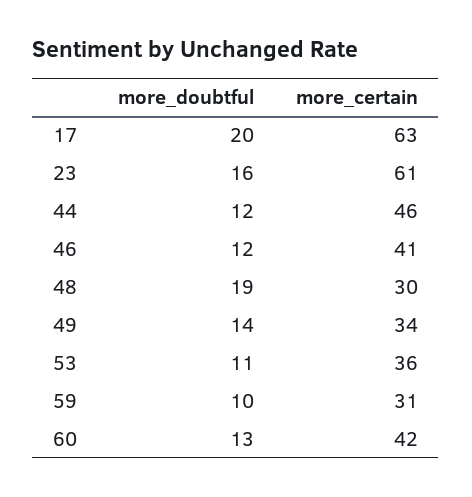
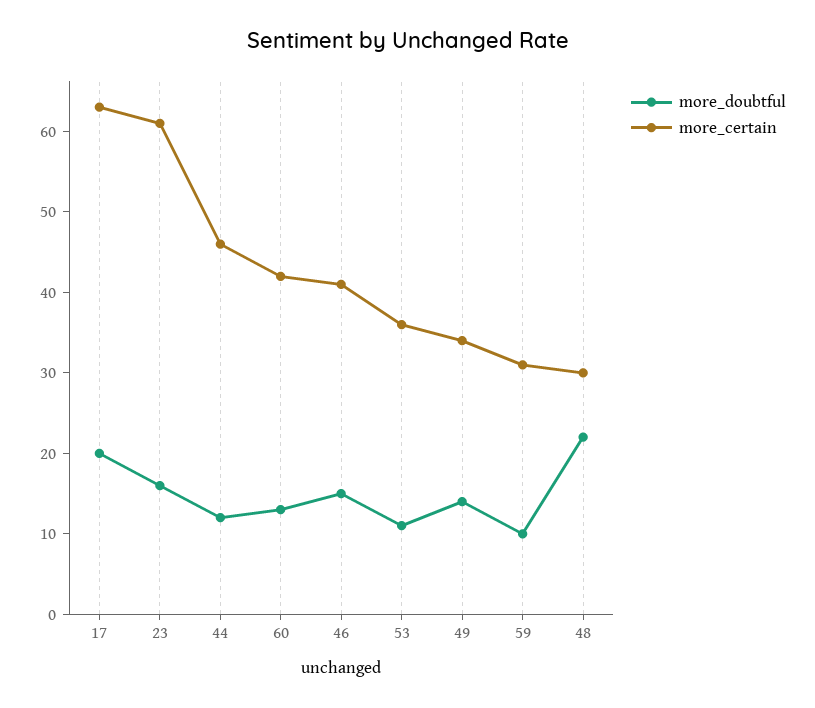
  {
    "more_doubtful": {
      "17": 20,
      "23": 16,
      "44": 12,
-     "46": 12,
+     "46": 15,
-     "48": 19,
+     "48": 22,
      "49": 14,
      "53": 11,
      "59": 10,
      "60": 13
    },
    "more_certain": {
      "17": 63,
      "23": 61,
      "44": 46,
      "46": 41,
      "48": 30,
      "49": 34,
      "53": 36,
      "59": 31,
      "60": 42
    }
  }

